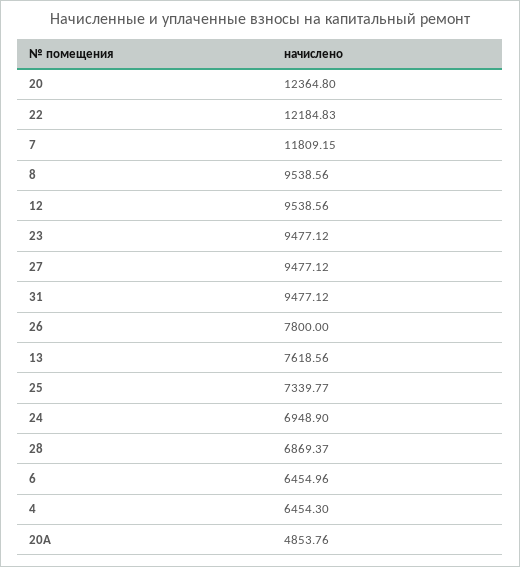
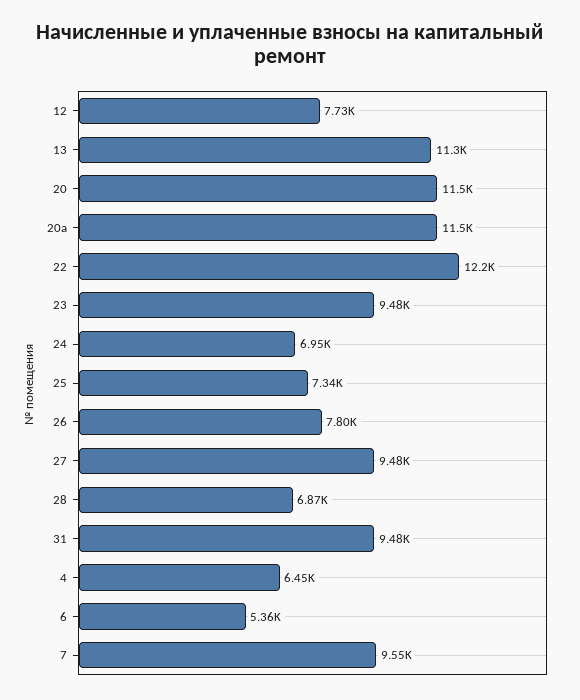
  {
-   "20": 12364.8,
+   "20": 11500,
    "22": 12184.83,
-   "7": 11809.15,
+   "7": 9550,
-   "8": 9538.56,
-   "12": 9538.56,
+   "12": 7730,
    "23": 9477.12,
    "27": 9477.12,
    "31": 9477.12,
    "26": 7800,
-   "13": 7618.56,
+   "13": 11300,
    "25": 7339.77,
    "24": 6948.9,
    "28": 6869.37,
-   "6": 6454.96,
+   "6": 5360,
    "4": 6454.3,
-   "20А": 4853.76
+   "20А": 11500
  }

